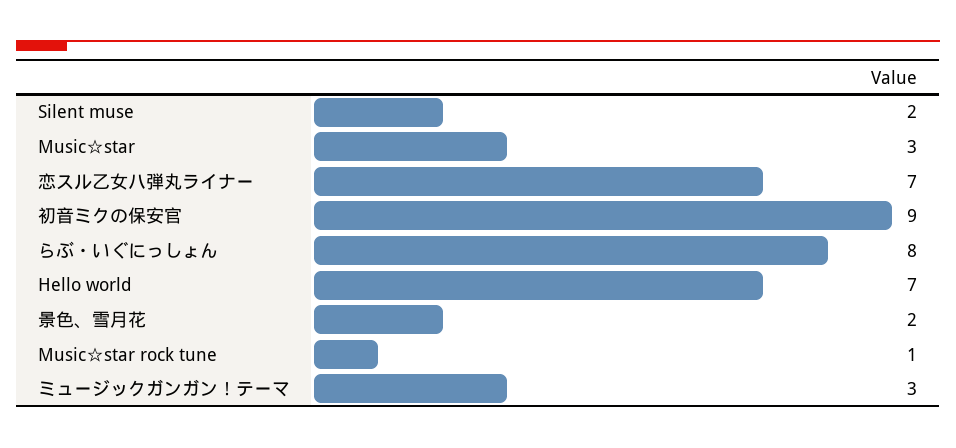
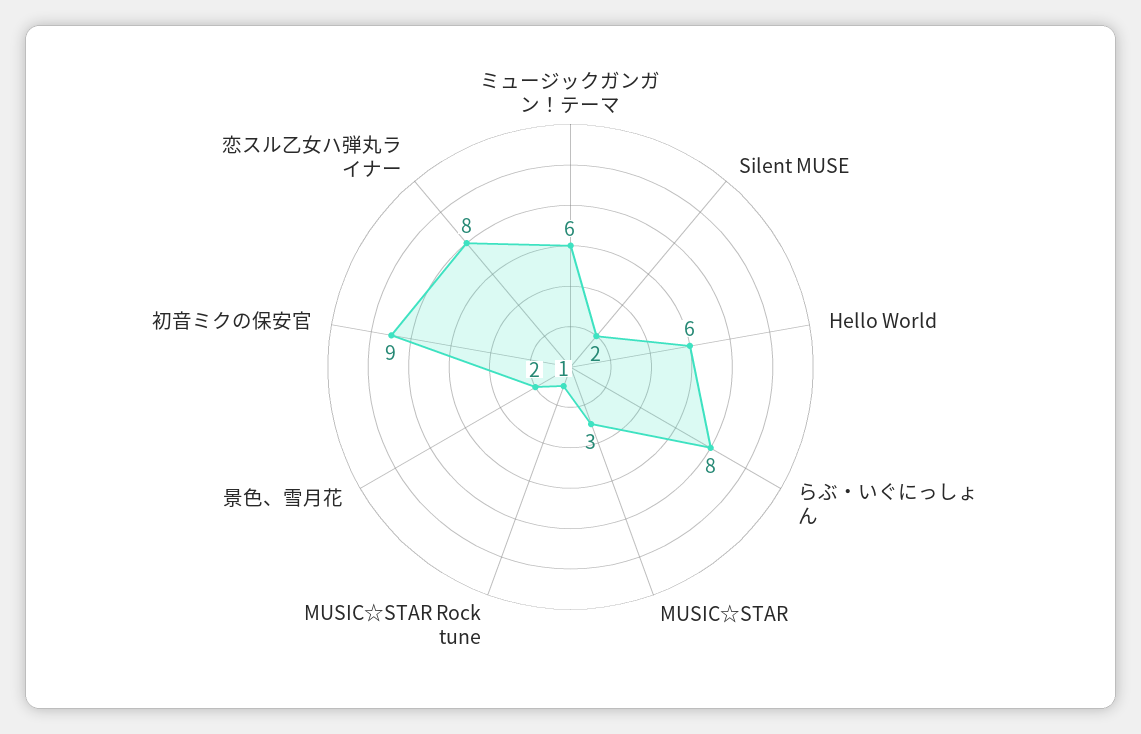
  {
    "Silent muse": 2,
    "Music☆star": 3,
-   "恋スル乙女ハ弾丸ライナー": 7,
+   "恋スル乙女ハ弾丸ライナー": 8,
    "初音ミクの保安官": 9,
    "らぶ・いぐにっしょん": 8,
-   "Hello world": 7,
+   "Hello world": 6,
    "景色、雪月花": 2,
    "Music☆star rock tune": 1,
-   "ミュージックガンガン！テーマ": 3
+   "ミュージックガンガン！テーマ": 6
  }

